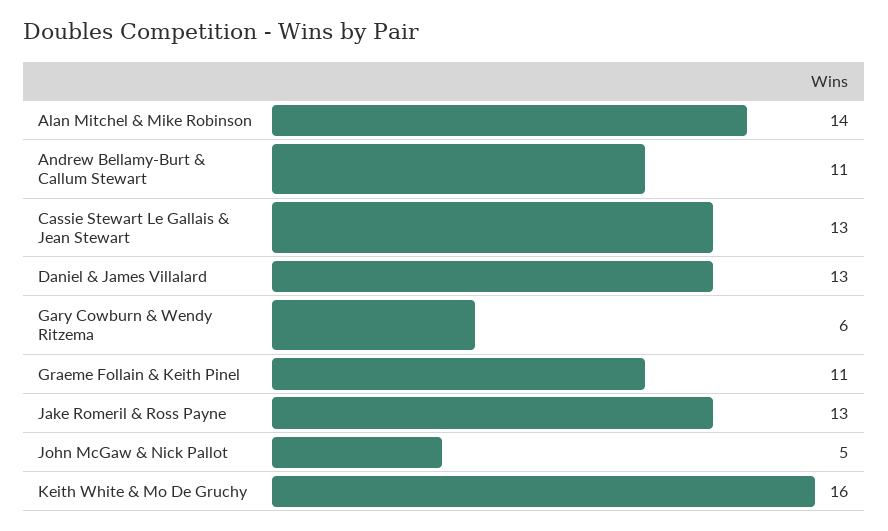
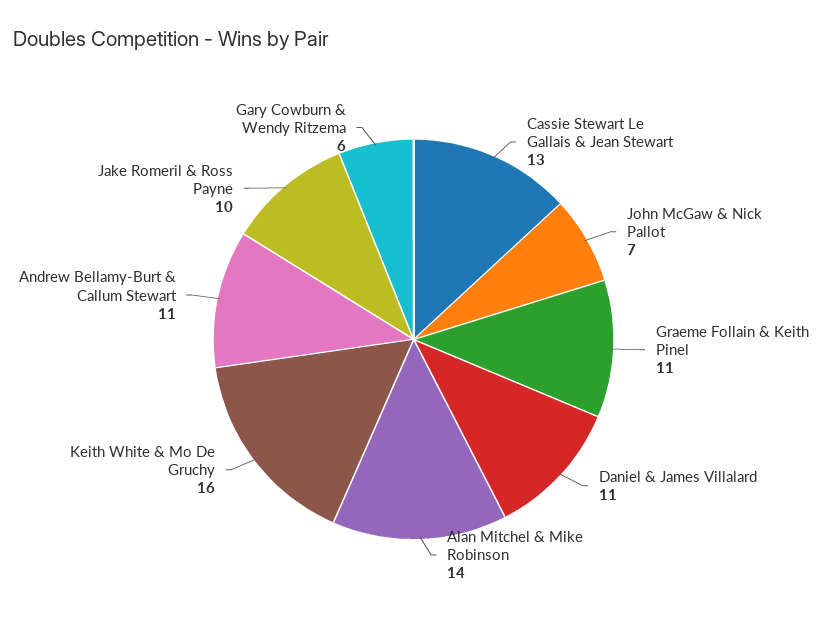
  {
    "Alan Mitchel & Mike Robinson": 14,
    "Andrew Bellamy-Burt & Callum Stewart": 11,
    "Cassie Stewart Le Gallais & Jean Stewart": 13,
-   "Daniel & James Villalard": 13,
+   "Daniel & James Villalard": 11,
    "Gary Cowburn & Wendy Ritzema": 6,
    "Graeme Follain & Keith Pinel": 11,
-   "Jake Romeril & Ross Payne": 13,
+   "Jake Romeril & Ross Payne": 10,
-   "John McGaw & Nick Pallot": 5,
+   "John McGaw & Nick Pallot": 7,
    "Keith White & Mo De Gruchy": 16
  }

